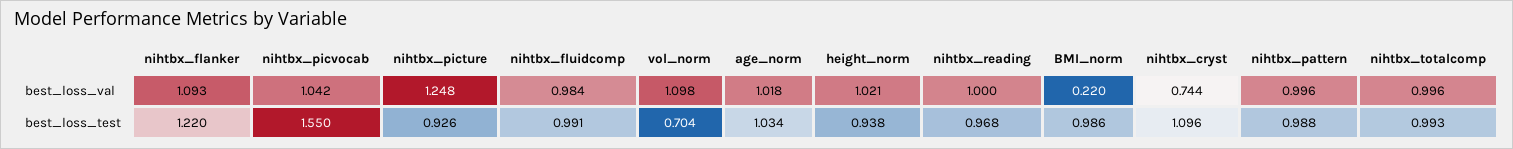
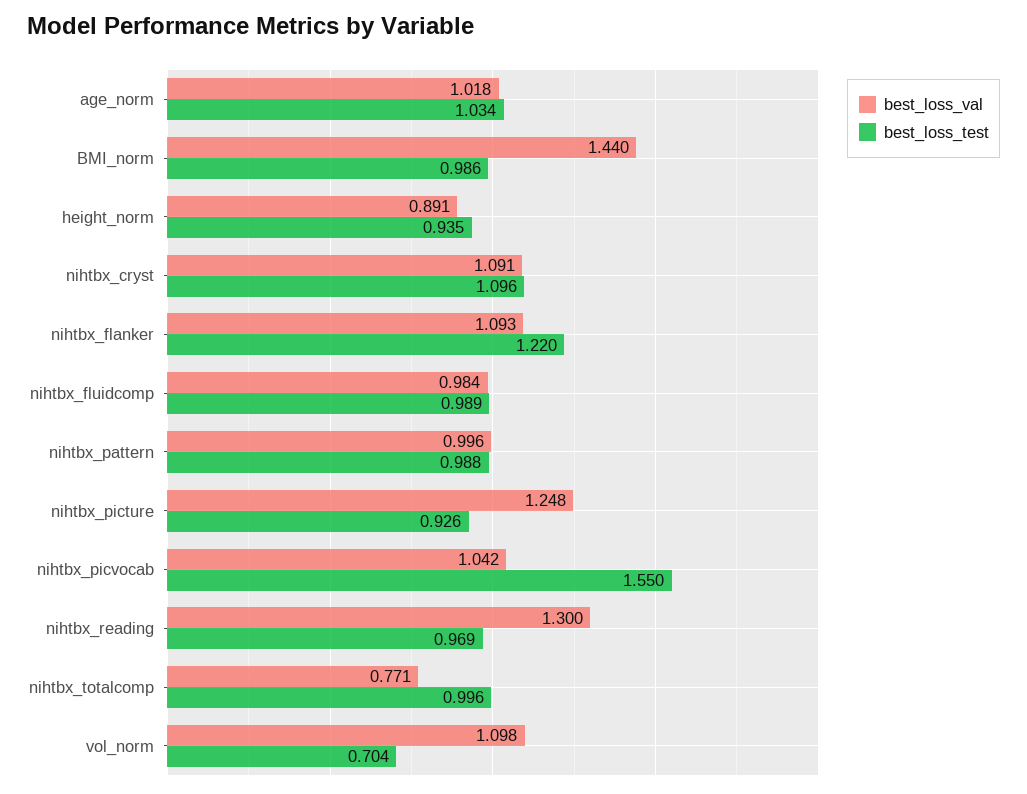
  {
    "best_loss_val": {
      "nihtbx_flanker": 1.093,
      "nihtbx_picvocab": 1.042,
      "nihtbx_picture": 1.248,
      "nihtbx_fluidcomp": 0.984,
      "vol_norm": 1.098,
      "age_norm": 1.018,
-     "height_norm": 1.021,
+     "height_norm": 0.891,
-     "nihtbx_reading": 1,
+     "nihtbx_reading": 1.3,
-     "BMI_norm": 0.22,
+     "BMI_norm": 1.44,
-     "nihtbx_cryst": 0.744,
+     "nihtbx_cryst": 1.091,
      "nihtbx_pattern": 0.996,
-     "nihtbx_totalcomp": 0.996
+     "nihtbx_totalcomp": 0.771
    },
    "best_loss_test": {
      "nihtbx_flanker": 1.22,
      "nihtbx_picvocab": 1.55,
      "nihtbx_picture": 0.926,
-     "nihtbx_fluidcomp": 0.991,
+     "nihtbx_fluidcomp": 0.989,
      "vol_norm": 0.704,
      "age_norm": 1.034,
-     "height_norm": 0.938,
+     "height_norm": 0.935,
-     "nihtbx_reading": 0.968,
+     "nihtbx_reading": 0.969,
      "BMI_norm": 0.986,
      "nihtbx_cryst": 1.096,
      "nihtbx_pattern": 0.988,
-     "nihtbx_totalcomp": 0.993
+     "nihtbx_totalcomp": 0.996
    }
  }

